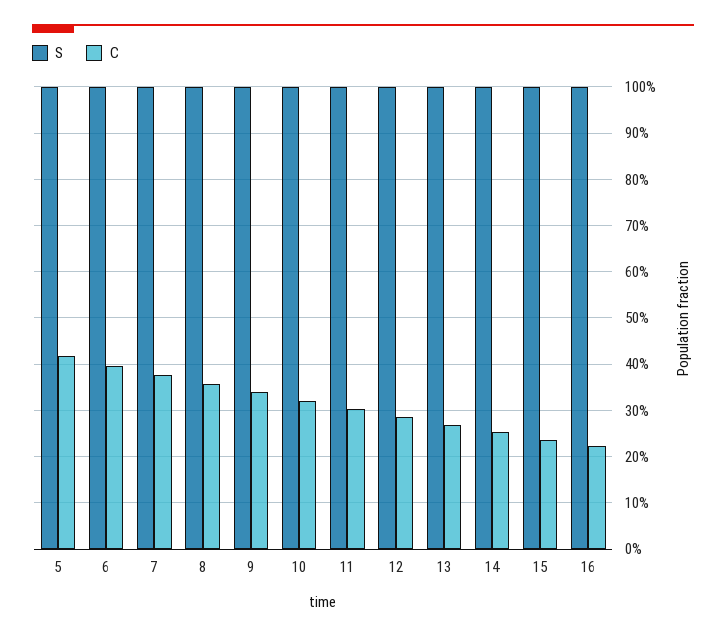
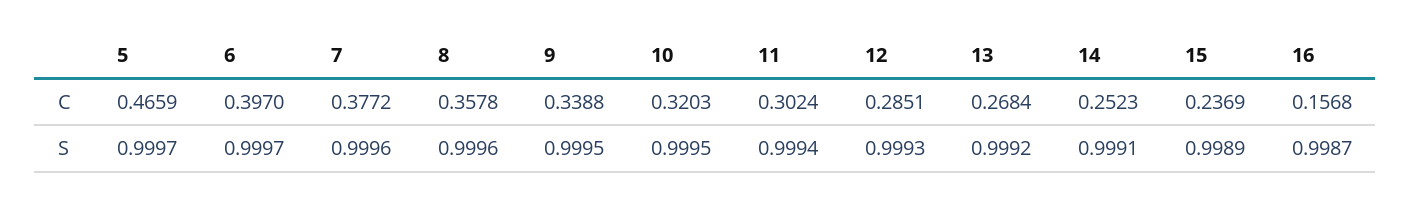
  {
    "S": {
      "5": 0.9997,
      "6": 0.9997,
      "7": 0.9996,
      "8": 0.9996,
      "9": 0.9995,
      "10": 0.9995,
      "11": 0.9994,
      "12": 0.9993,
      "13": 0.9992,
      "14": 0.9991,
      "15": 0.9989,
      "16": 0.9987
    },
    "C": {
-     "5": 0.42,
+     "5": 0.4659,
      "6": 0.397,
      "7": 0.3772,
      "8": 0.3578,
      "9": 0.3388,
      "10": 0.3203,
      "11": 0.3024,
      "12": 0.2851,
      "13": 0.2684,
      "14": 0.2523,
      "15": 0.2369,
-     "16": 0.22
+     "16": 0.1568
    }
  }

